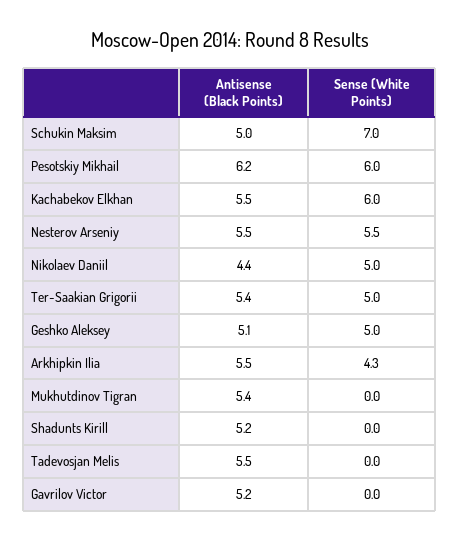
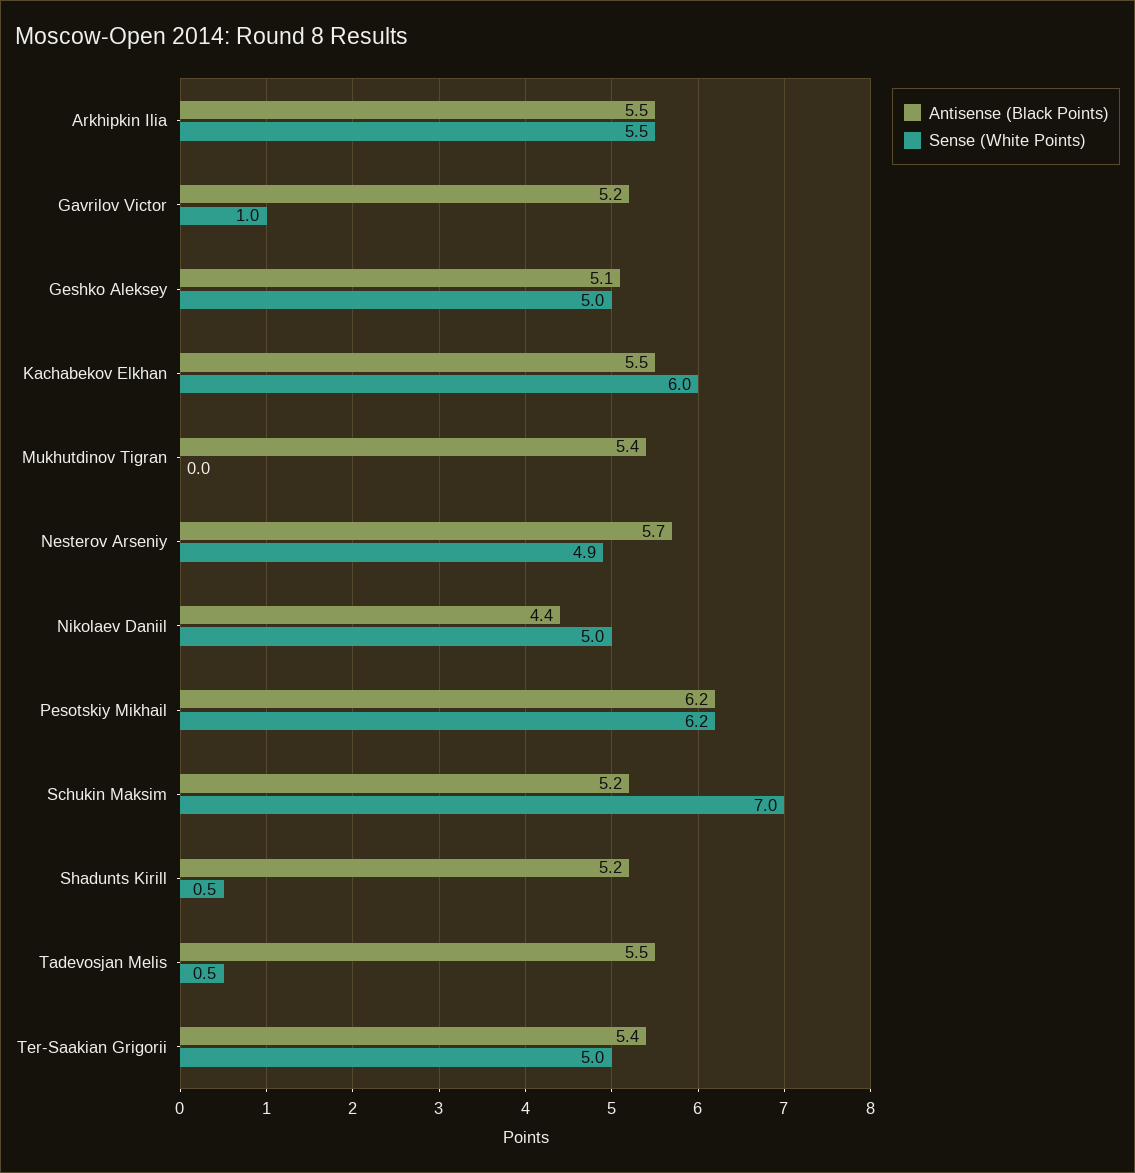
  {
    "Antisense (Black Points)": {
-     "Schukin Maksim": 5,
+     "Schukin Maksim": 5.2,
      "Pesotskiy Mikhail": 6.2,
      "Kachabekov Elkhan": 5.5,
-     "Nesterov Arseniy": 5.5,
+     "Nesterov Arseniy": 5.7,
      "Nikolaev Daniil": 4.4,
      "Ter-Saakian Grigorii": 5.4,
      "Geshko Aleksey": 5.1,
      "Arkhipkin Ilia": 5.5,
      "Mukhutdinov Tigran": 5.4,
      "Shadunts Kirill": 5.2,
      "Tadevosjan Melis": 5.5,
      "Gavrilov Victor": 5.2
    },
    "Sense (White Points)": {
      "Schukin Maksim": 7,
-     "Pesotskiy Mikhail": 6,
+     "Pesotskiy Mikhail": 6.2,
      "Kachabekov Elkhan": 6,
-     "Nesterov Arseniy": 5.5,
+     "Nesterov Arseniy": 4.9,
      "Nikolaev Daniil": 5,
      "Ter-Saakian Grigorii": 5,
      "Geshko Aleksey": 5,
-     "Arkhipkin Ilia": 4.3,
+     "Arkhipkin Ilia": 5.5,
      "Mukhutdinov Tigran": 0,
-     "Shadunts Kirill": 0,
+     "Shadunts Kirill": 0.5,
-     "Tadevosjan Melis": 0,
+     "Tadevosjan Melis": 0.5,
-     "Gavrilov Victor": 0
+     "Gavrilov Victor": 1
    }
  }

